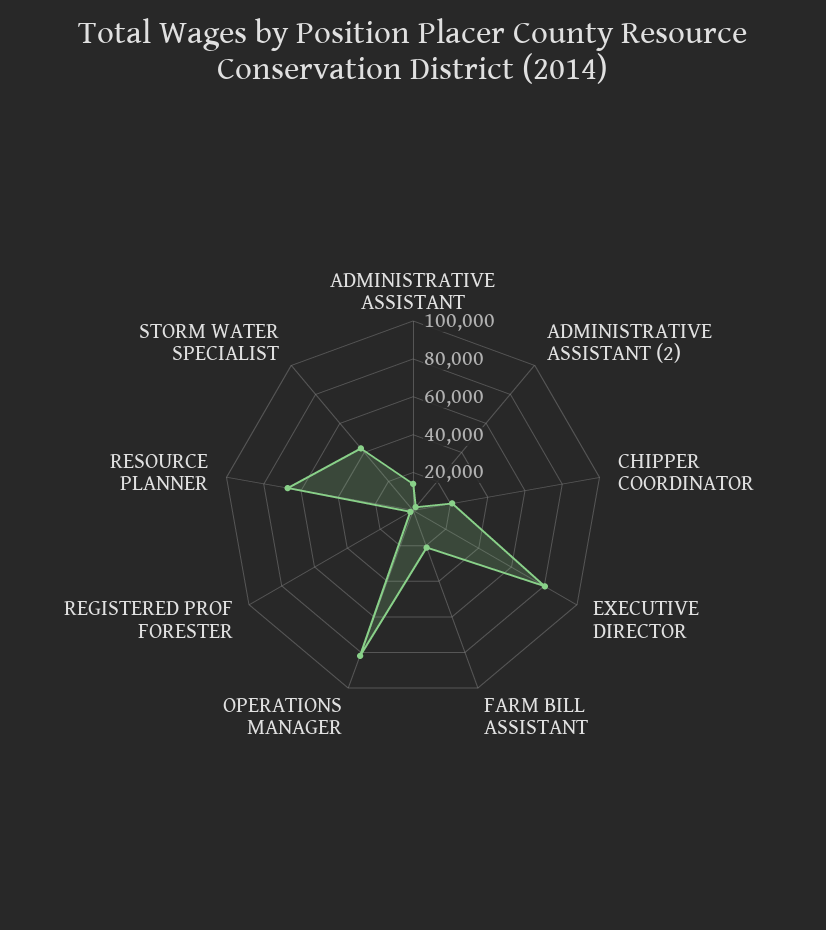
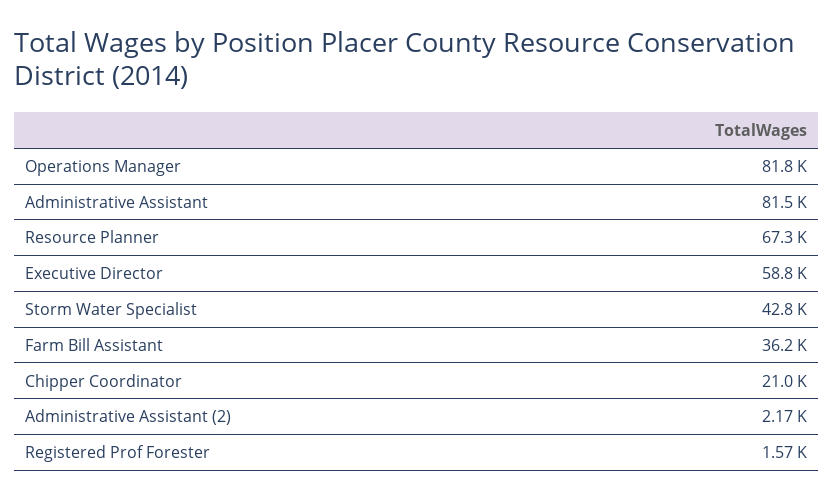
  {
-   "ADMINISTRATIVE ASSISTANT": 15000,
+   "ADMINISTRATIVE ASSISTANT": 81500,
    "ADMINISTRATIVE ASSISTANT (2)": 2170,
    "CHIPPER COORDINATOR": 21000,
-   "EXECUTIVE DIRECTOR": 80000,
+   "EXECUTIVE DIRECTOR": 58800,
-   "FARM BILL ASSISTANT": 20000,
+   "FARM BILL ASSISTANT": 36200,
    "OPERATIONS MANAGER": 81800,
    "REGISTERED PROF FORESTER": 1570,
    "RESOURCE PLANNER": 67300,
    "STORM WATER SPECIALIST": 42800
  }

